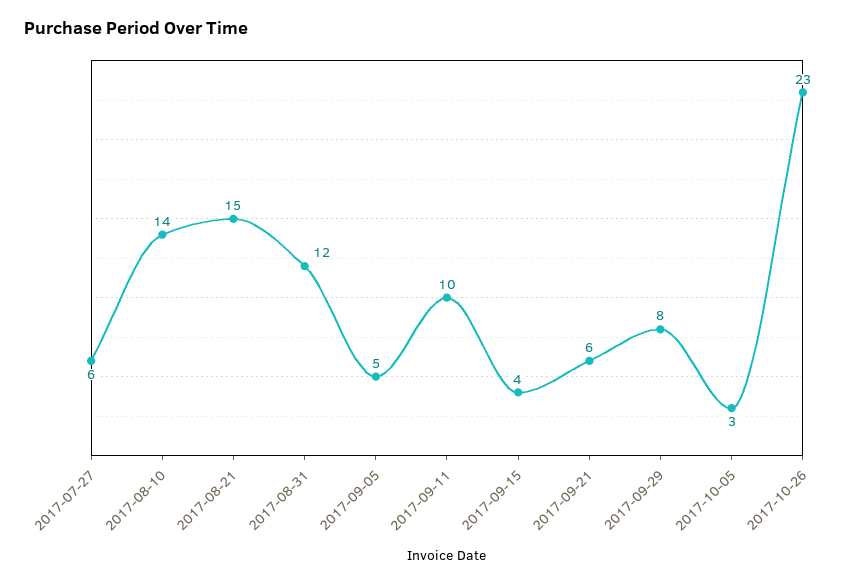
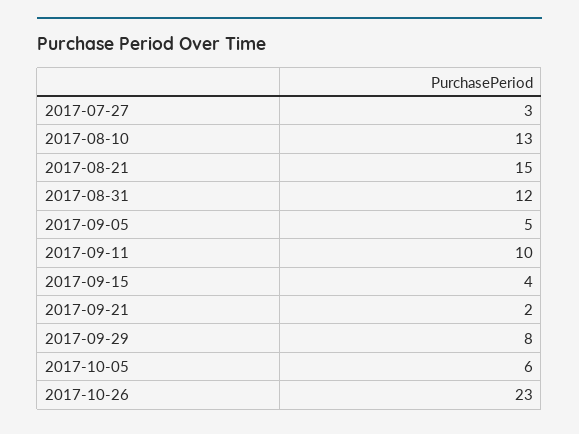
  {
-   "2017-07-27": 6,
+   "2017-07-27": 3,
-   "2017-08-10": 14,
+   "2017-08-10": 13,
    "2017-08-21": 15,
    "2017-08-31": 12,
    "2017-09-05": 5,
    "2017-09-11": 10,
    "2017-09-15": 4,
-   "2017-09-21": 6,
+   "2017-09-21": 2,
    "2017-09-29": 8,
-   "2017-10-05": 3,
+   "2017-10-05": 6,
    "2017-10-26": 23
  }

